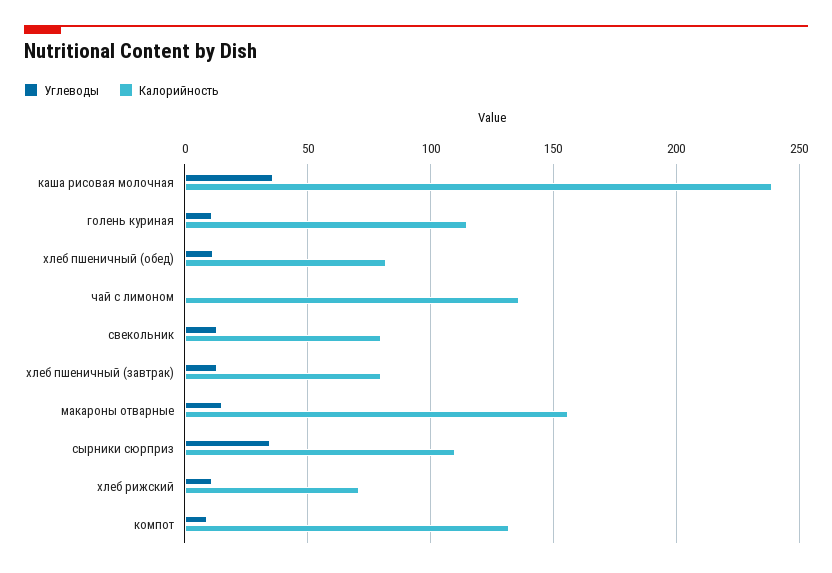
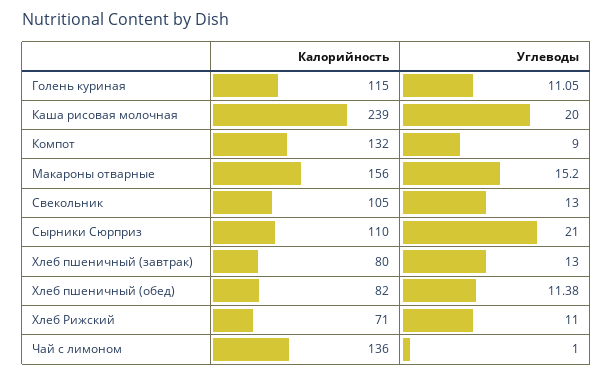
  {
    "Углеводы": {
-     "каша рисовая молочная": 35,
+     "каша рисовая молочная": 20,
      "голень куриная": 11.05,
      "хлеб пшеничный (обед)": 11.38,
      "чай с лимоном": 1,
      "свекольник": 13,
      "хлеб пшеничный (завтрак)": 13,
      "макароны отварные": 15.2,
-     "сырники сюрприз": 35,
+     "сырники сюрприз": 21,
      "хлеб рижский": 11,
      "компот": 9
    },
    "Калорийность": {
      "каша рисовая молочная": 239,
      "голень куриная": 115,
      "хлеб пшеничный (обед)": 82,
      "чай с лимоном": 136,
-     "свекольник": 80,
+     "свекольник": 105,
      "хлеб пшеничный (завтрак)": 80,
      "макароны отварные": 156,
      "сырники сюрприз": 110,
      "хлеб рижский": 71,
      "компот": 132
    }
  }

